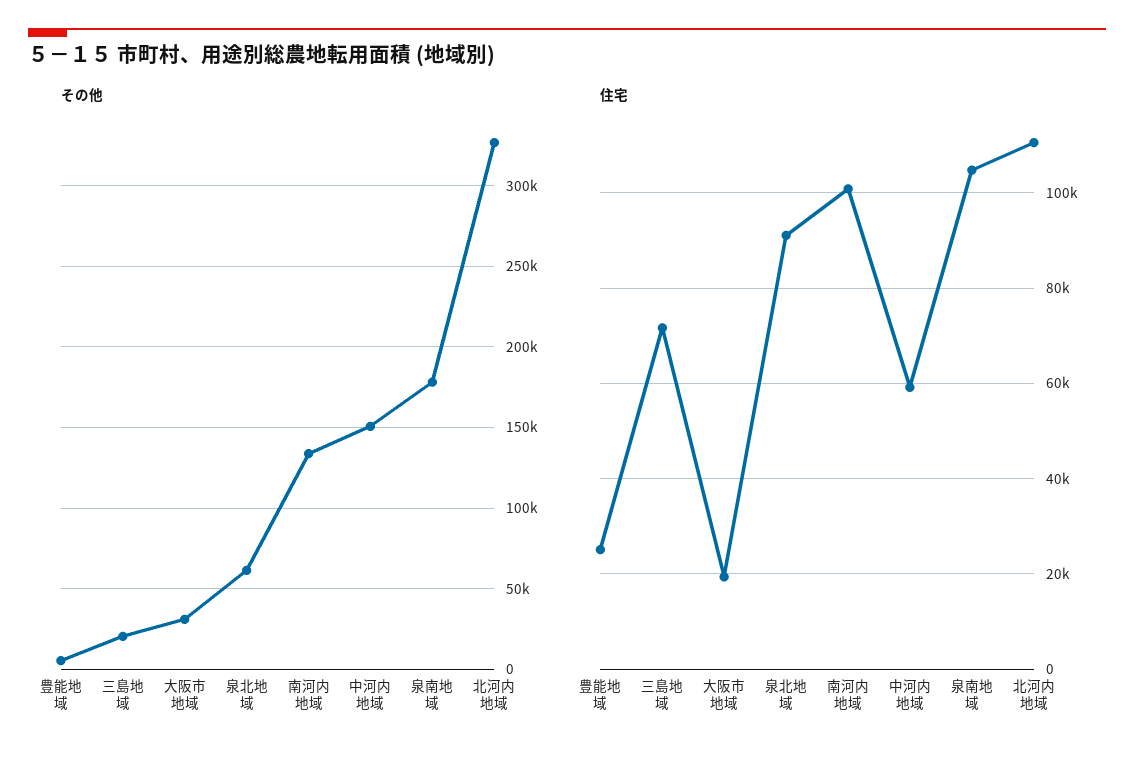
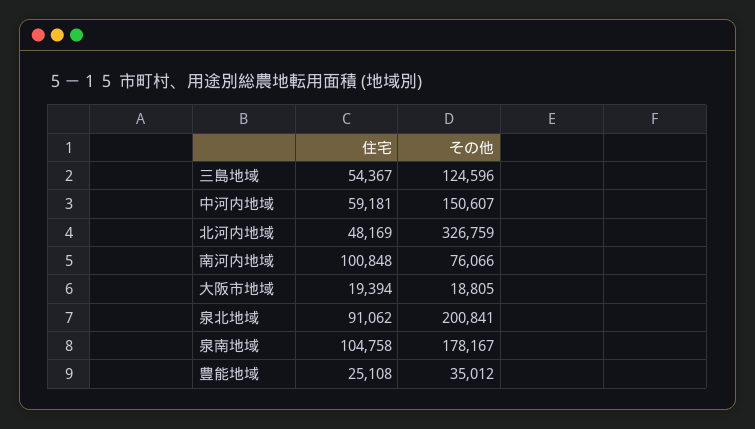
  {
    "その他": {
-     "豊能地域": 5000,
+     "豊能地域": 35012,
-     "三島地域": 20000,
+     "三島地域": 124596,
-     "大阪市地域": 30000,
+     "大阪市地域": 18805,
-     "泉北地域": 60000,
+     "泉北地域": 200841,
-     "南河内地域": 135000,
+     "南河内地域": 76066,
      "中河内地域": 150607,
      "泉南地域": 178167,
      "北河内地域": 326759
    },
    "住宅": {
      "豊能地域": 25108,
-     "三島地域": 72000,
+     "三島地域": 54367,
      "大阪市地域": 19394,
      "泉北地域": 91062,
      "南河内地域": 100848,
      "中河内地域": 59181,
      "泉南地域": 104758,
-     "北河内地域": 110000
+     "北河内地域": 48169
    }
  }

